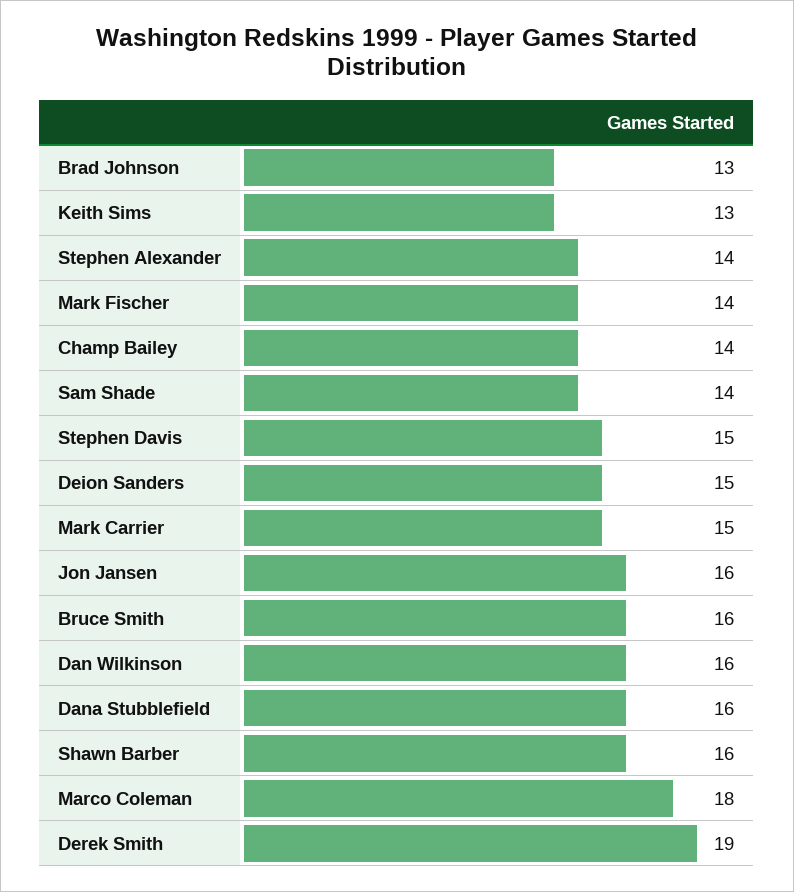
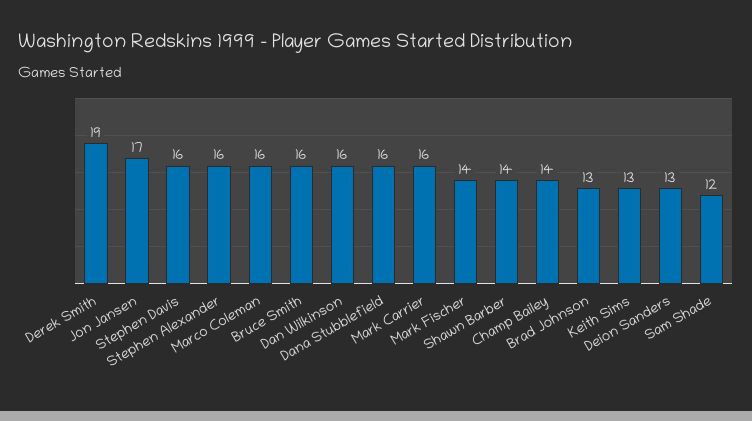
  {
    "Brad Johnson": 13,
    "Keith Sims": 13,
-   "Stephen Alexander": 14,
+   "Stephen Alexander": 16,
    "Mark Fischer": 14,
    "Champ Bailey": 14,
-   "Sam Shade": 14,
+   "Sam Shade": 12,
-   "Stephen Davis": 15,
+   "Stephen Davis": 16,
-   "Deion Sanders": 15,
+   "Deion Sanders": 13,
-   "Mark Carrier": 15,
+   "Mark Carrier": 16,
-   "Jon Jansen": 16,
+   "Jon Jansen": 17,
    "Bruce Smith": 16,
    "Dan Wilkinson": 16,
    "Dana Stubblefield": 16,
-   "Shawn Barber": 16,
+   "Shawn Barber": 14,
-   "Marco Coleman": 18,
+   "Marco Coleman": 16,
    "Derek Smith": 19
  }

